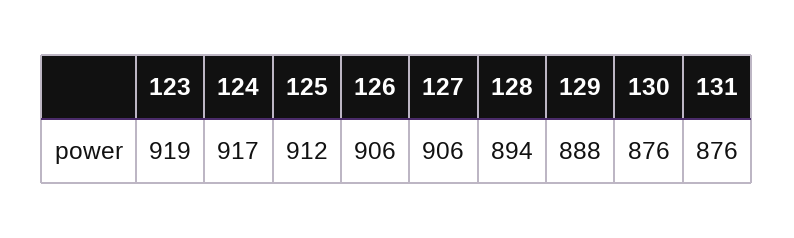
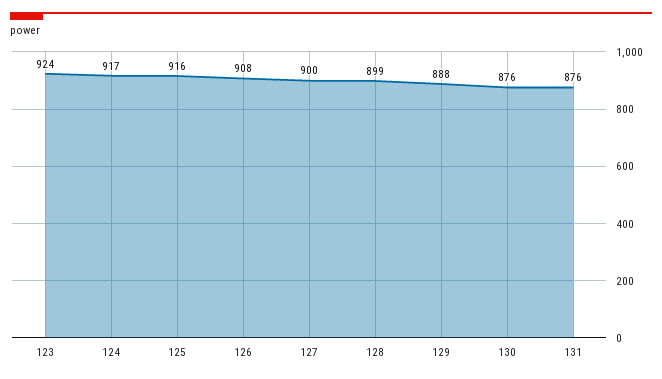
  {
-   "123": 919,
+   "123": 924,
    "124": 917,
-   "125": 912,
+   "125": 916,
-   "126": 906,
+   "126": 908,
-   "127": 906,
+   "127": 900,
-   "128": 894,
+   "128": 899,
    "129": 888,
    "130": 876,
    "131": 876
  }

